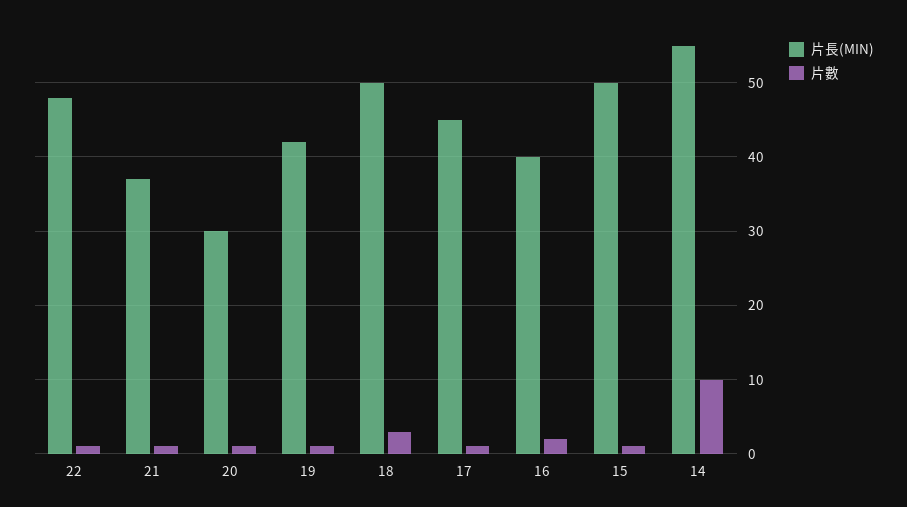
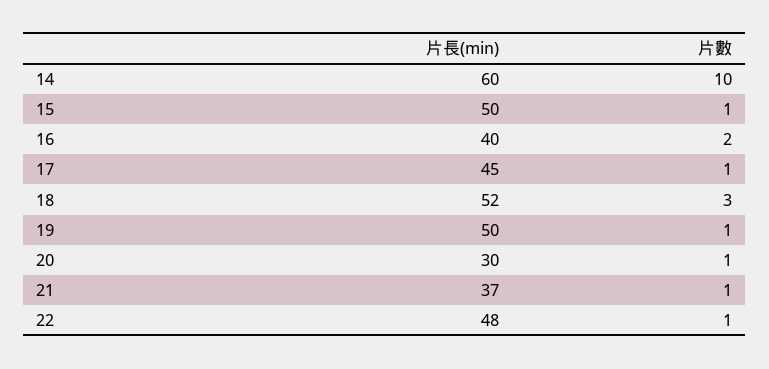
  {
    "片長(MIN)": {
      "22": 48,
      "21": 37,
      "20": 30,
-     "19": 42,
+     "19": 50,
-     "18": 50,
+     "18": 52,
      "17": 45,
      "16": 40,
      "15": 50,
-     "14": 55
+     "14": 60
    },
    "片數": {
      "22": 1,
      "21": 1,
      "20": 1,
      "19": 1,
      "18": 3,
      "17": 1,
      "16": 2,
      "15": 1,
      "14": 10
    }
  }

